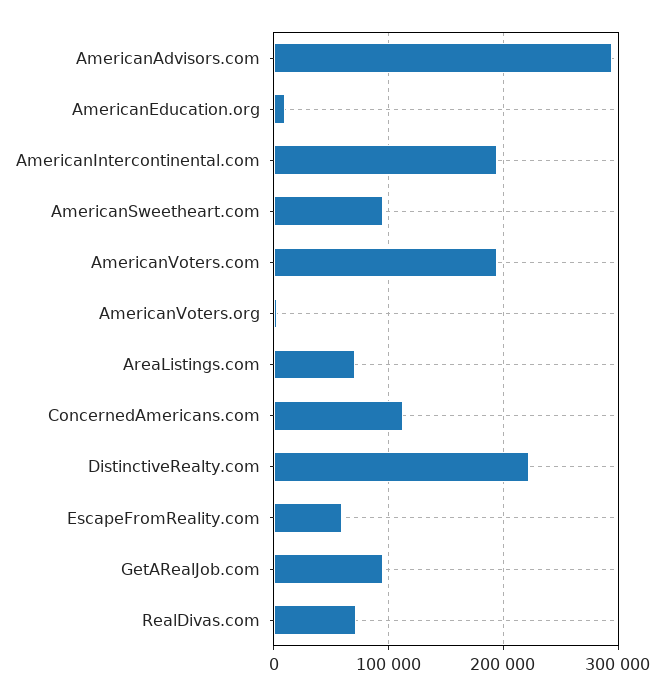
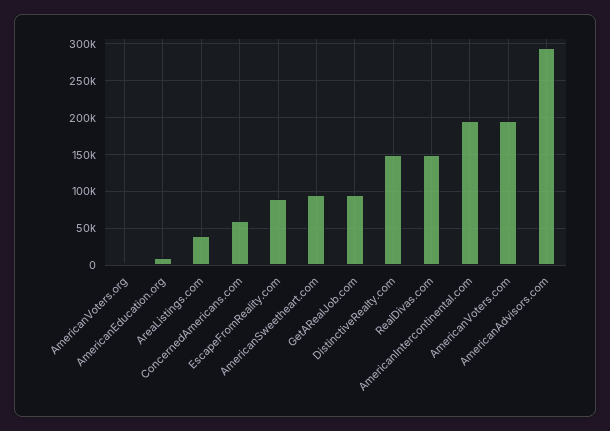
  {
    "AmericanAdvisors.com": 290000,
    "AmericanEducation.org": 10000,
    "AmericanIntercontinental.com": 190000,
    "AmericanSweetheart.com": 90000,
    "AmericanVoters.com": 190000,
    "AmericanVoters.org": 0,
-   "AreaListings.com": 70000,
+   "AreaListings.com": 40000,
-   "ConcernedAmericans.com": 110000,
+   "ConcernedAmericans.com": 60000,
-   "DistinctiveRealty.com": 220000,
+   "DistinctiveRealty.com": 150000,
-   "EscapeFromReality.com": 60000,
+   "EscapeFromReality.com": 90000,
    "GetARealJob.com": 90000,
-   "RealDivas.com": 70000
+   "RealDivas.com": 150000
  }

